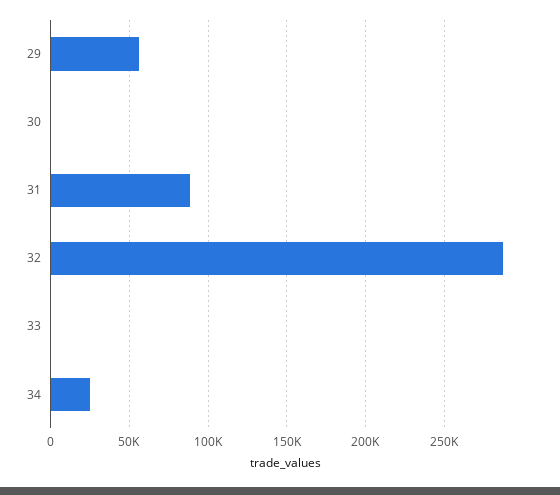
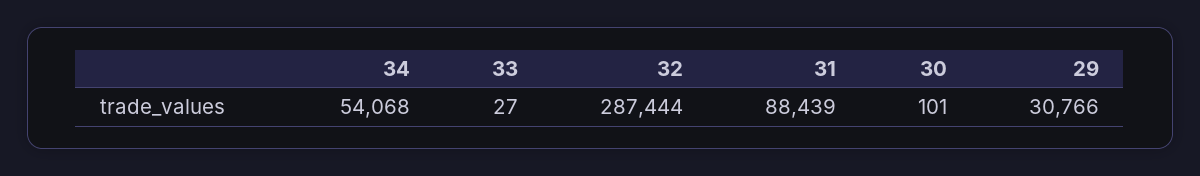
  {
-   "29": 55000,
+   "29": 30766,
    "30": 101,
    "31": 88439,
    "32": 287444,
    "33": 27,
-   "34": 25000
+   "34": 54068
  }

